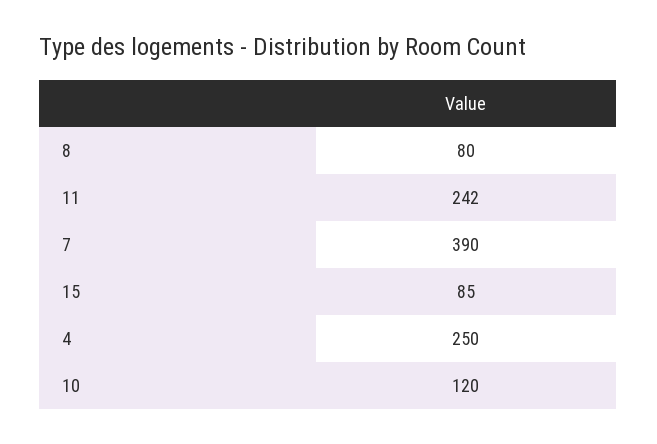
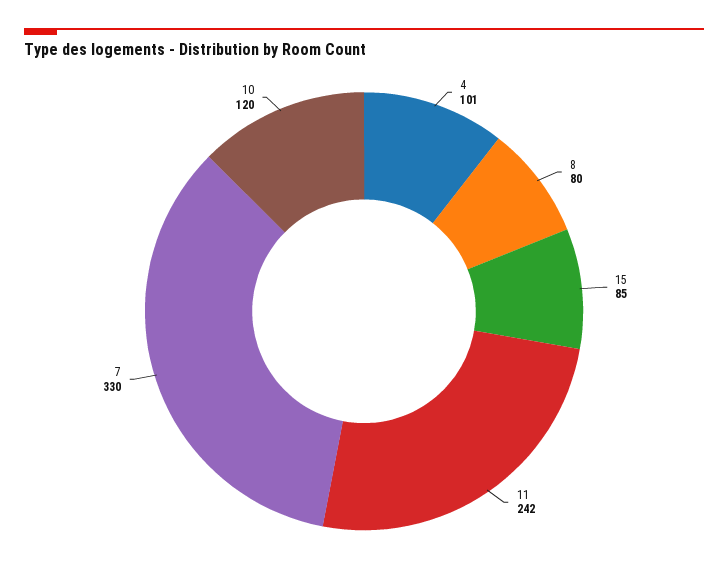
  {
    "8": 80,
    "11": 242,
-   "7": 390,
+   "7": 330,
    "15": 85,
-   "4": 250,
+   "4": 101,
    "10": 120
  }

